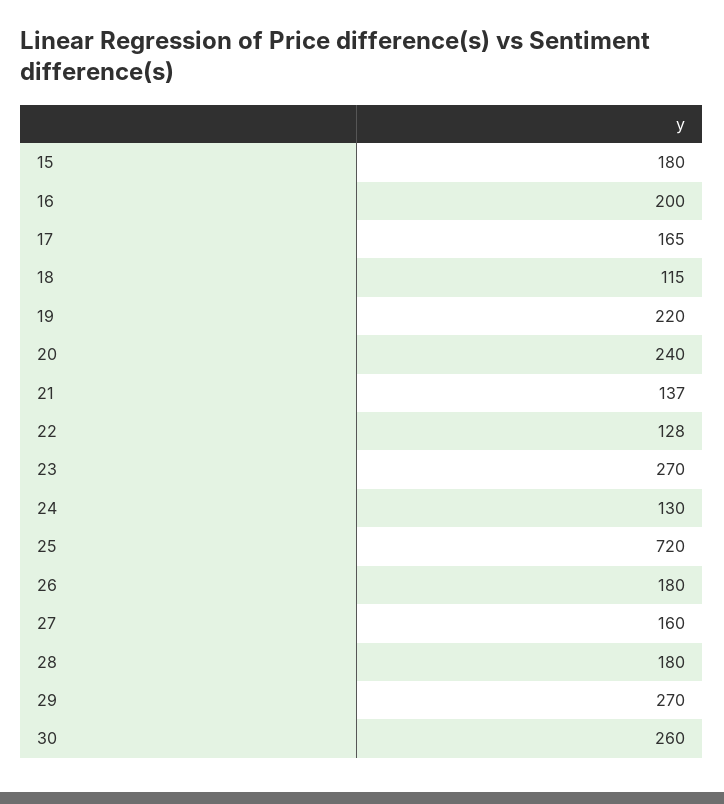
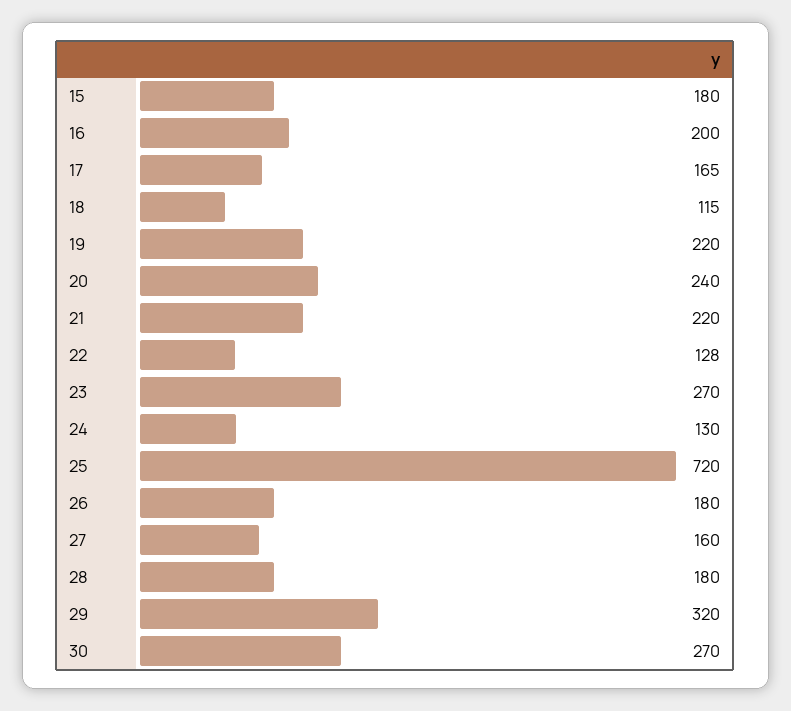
  {
    "15": 180,
    "16": 200,
    "17": 165,
    "18": 115,
    "19": 220,
    "20": 240,
-   "21": 137,
+   "21": 220,
    "22": 128,
    "23": 270,
    "24": 130,
    "25": 720,
    "26": 180,
    "27": 160,
    "28": 180,
-   "29": 270,
+   "29": 320,
-   "30": 260
+   "30": 270
  }

